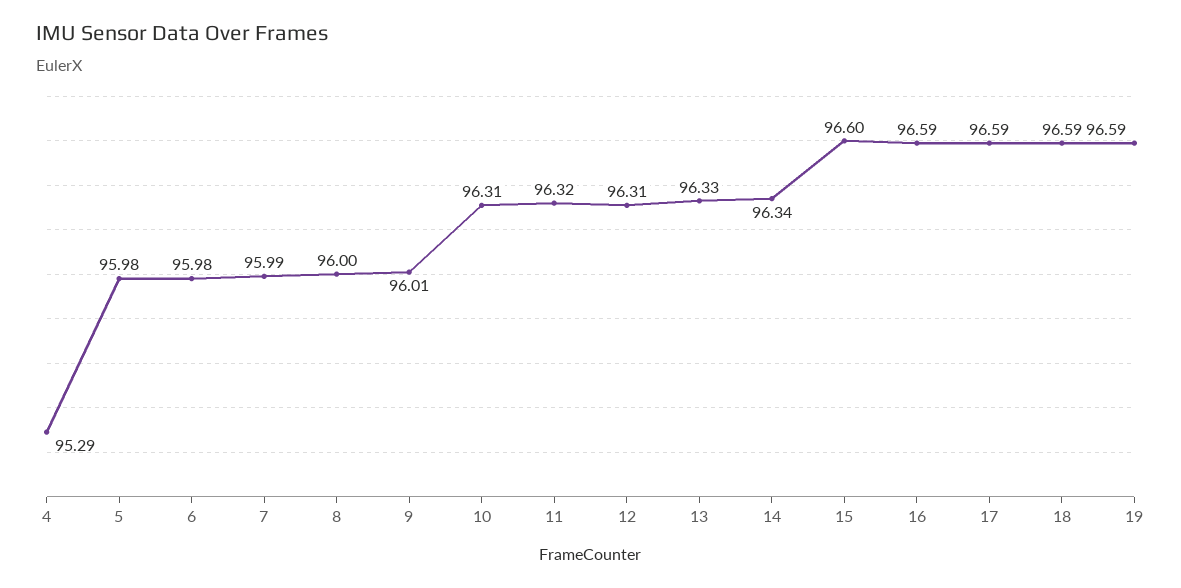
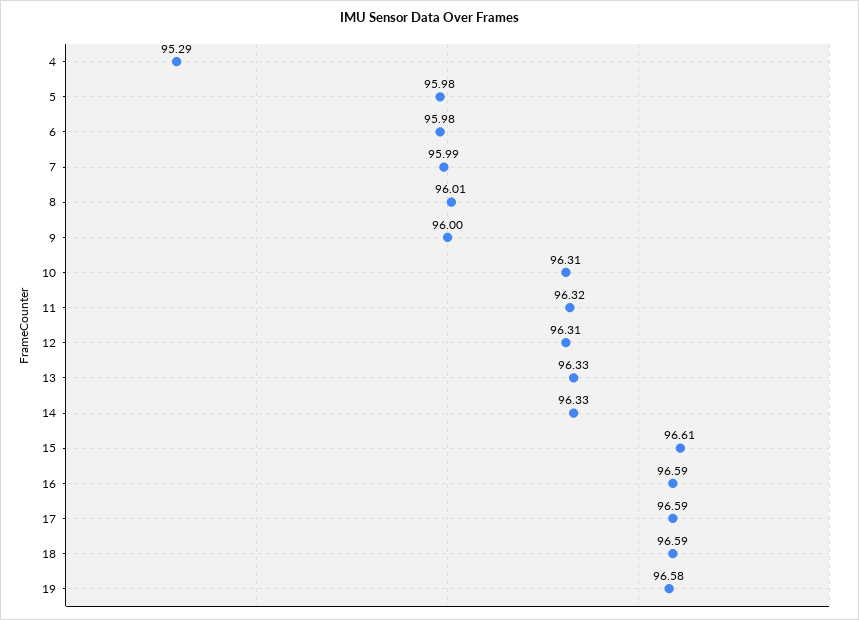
  {
    "4": 95.29,
    "5": 95.98,
    "6": 95.98,
    "7": 95.99,
-   "8": 96,
+   "8": 96.01,
-   "9": 96.01,
+   "9": 96,
    "10": 96.31,
    "11": 96.32,
    "12": 96.31,
    "13": 96.33,
-   "14": 96.34,
+   "14": 96.33,
-   "15": 96.6,
+   "15": 96.61,
    "16": 96.59,
    "17": 96.59,
    "18": 96.59,
-   "19": 96.59
+   "19": 96.58
  }

